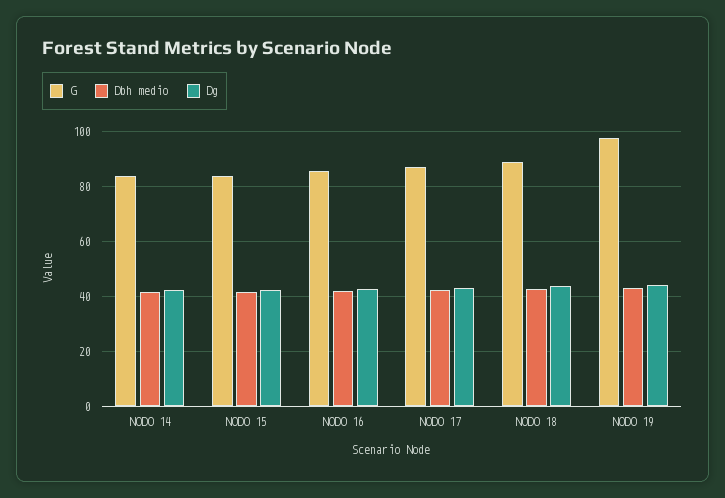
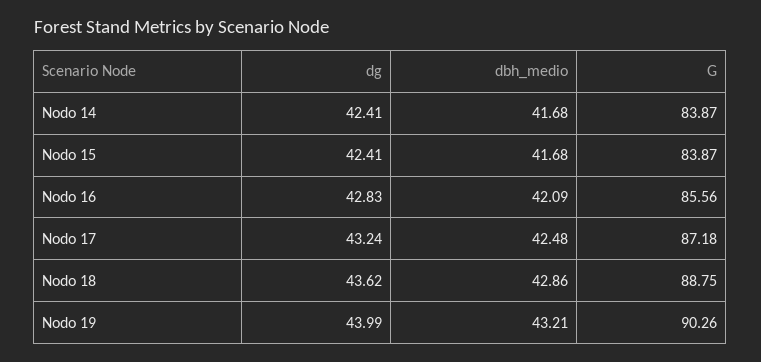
  {
    "G": {
      "NODO 14": 83.87,
      "NODO 15": 83.87,
      "NODO 16": 85.56,
      "NODO 17": 87.18,
      "NODO 18": 88.75,
-     "NODO 19": 97.5
+     "NODO 19": 90.26
    },
    "Dbh medio": {
      "NODO 14": 41.68,
      "NODO 15": 41.68,
      "NODO 16": 42.09,
      "NODO 17": 42.48,
      "NODO 18": 42.86,
      "NODO 19": 43.21
    },
    "Dg": {
      "NODO 14": 42.41,
      "NODO 15": 42.41,
      "NODO 16": 42.83,
      "NODO 17": 43.24,
      "NODO 18": 43.62,
      "NODO 19": 43.99
    }
  }

